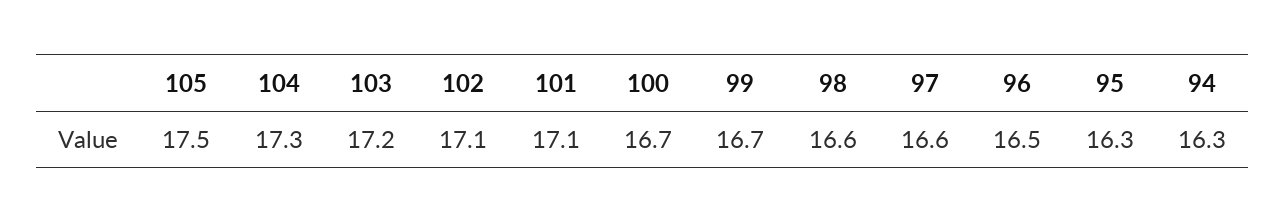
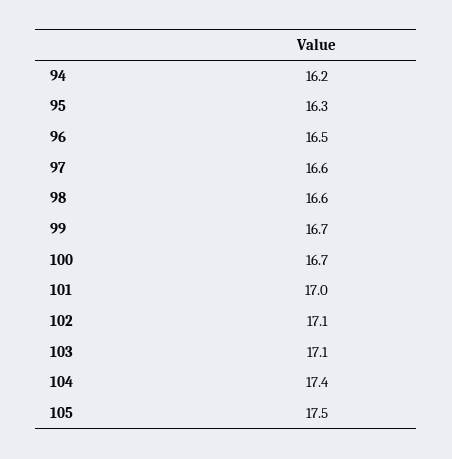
  {
    "105": 17.5,
-   "104": 17.3,
+   "104": 17.4,
-   "103": 17.2,
+   "103": 17.1,
    "102": 17.1,
-   "101": 17.1,
+   "101": 17,
    "100": 16.7,
    "99": 16.7,
    "98": 16.6,
    "97": 16.6,
    "96": 16.5,
    "95": 16.3,
-   "94": 16.3
+   "94": 16.2
  }

